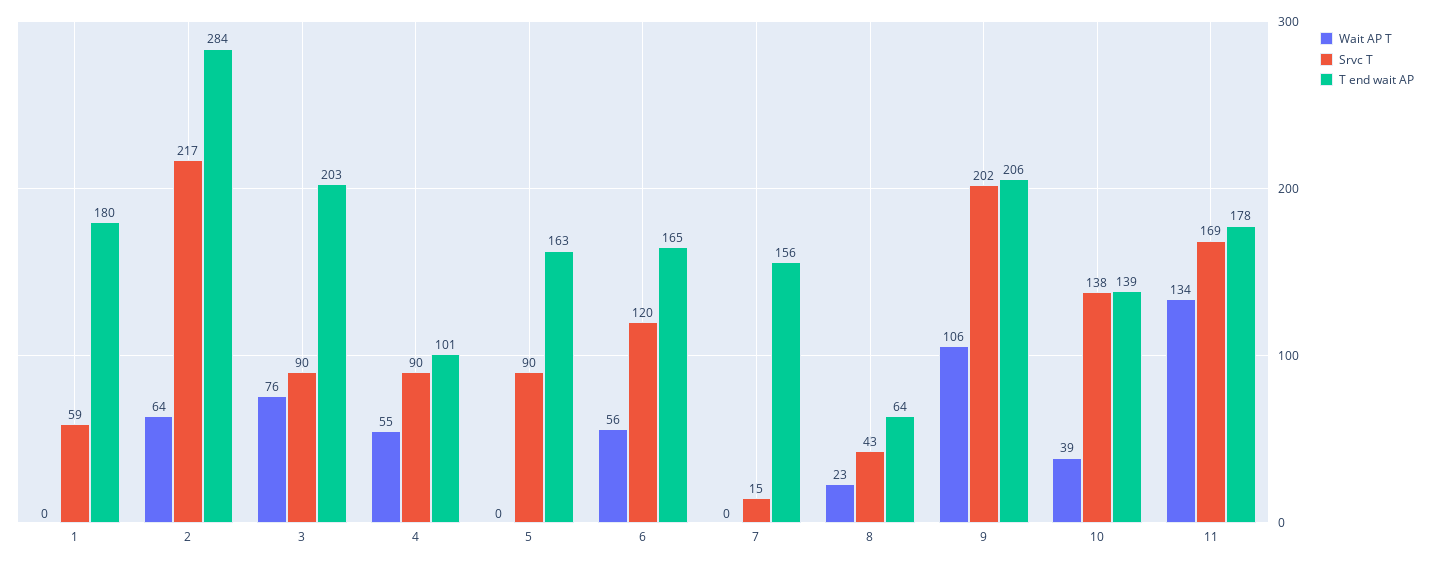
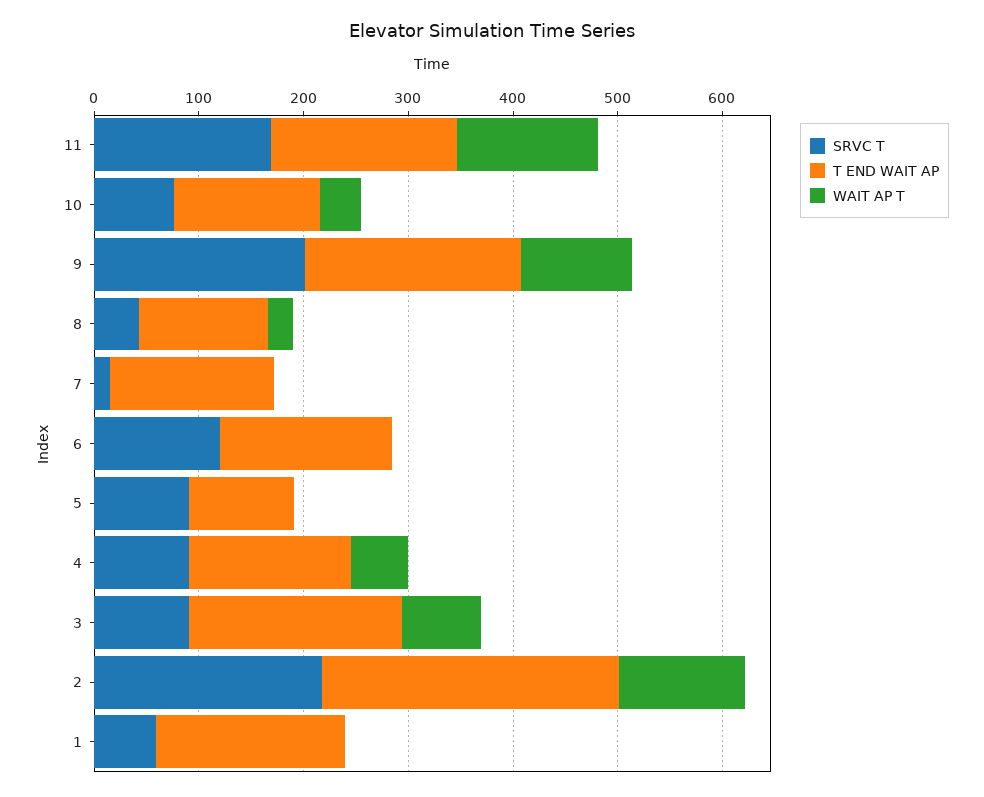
  {
    "Wait AP T": {
      "1": 0,
-     "2": 64,
+     "2": 120,
      "3": 76,
      "4": 55,
      "5": 0,
-     "6": 56,
+     "6": 0,
      "7": 0,
      "8": 23,
      "9": 106,
      "10": 39,
      "11": 134
    },
    "Srvc T": {
      "1": 59,
      "2": 217,
      "3": 90,
      "4": 90,
      "5": 90,
      "6": 120,
      "7": 15,
      "8": 43,
      "9": 202,
-     "10": 138,
+     "10": 80,
      "11": 169
    },
    "T end wait AP": {
      "1": 180,
      "2": 284,
      "3": 203,
-     "4": 101,
+     "4": 160,
-     "5": 163,
+     "5": 100,
      "6": 165,
      "7": 156,
-     "8": 64,
+     "8": 120,
      "9": 206,
      "10": 139,
      "11": 178
    }
  }

